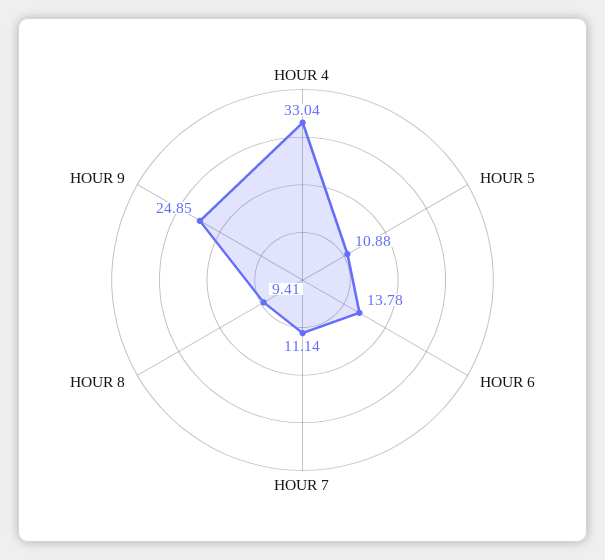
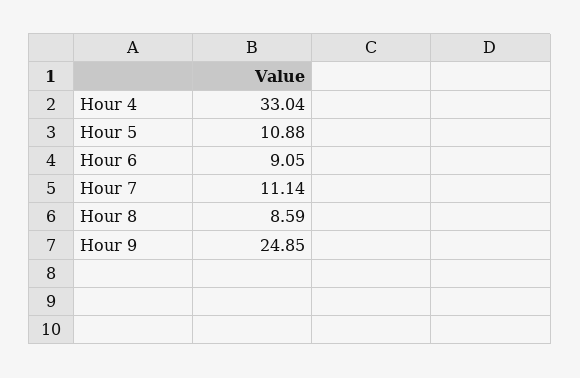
  {
    "HOUR 4": 33.04,
    "HOUR 5": 10.88,
-   "HOUR 6": 13.78,
+   "HOUR 6": 9.05,
    "HOUR 7": 11.14,
-   "HOUR 8": 9.41,
+   "HOUR 8": 8.59,
    "HOUR 9": 24.85
  }

